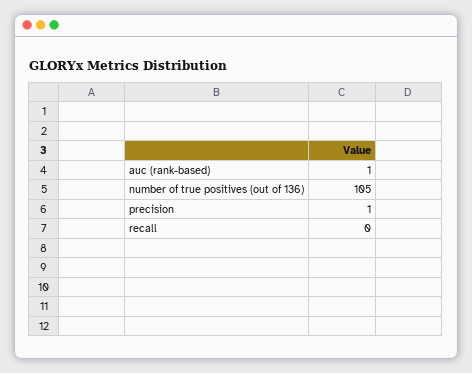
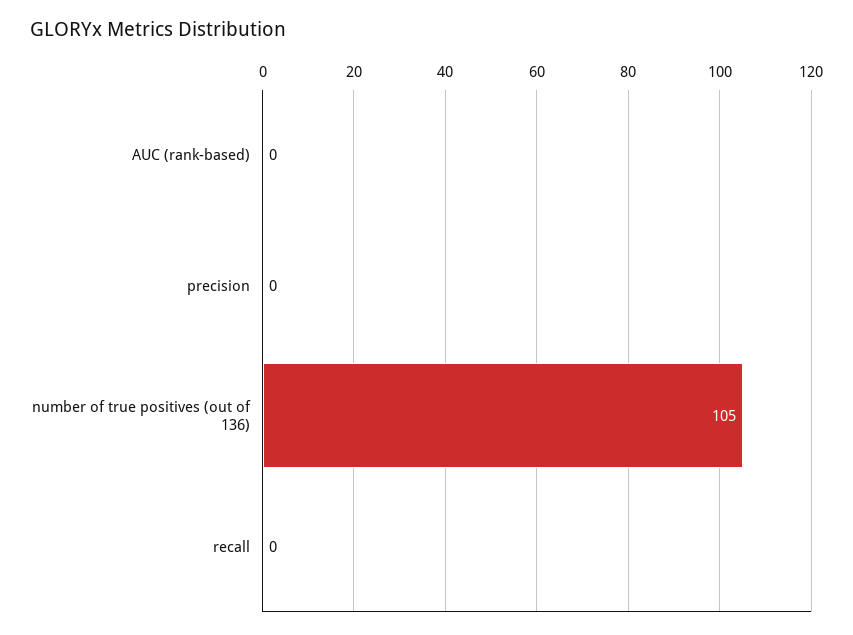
  {
-   "auc (rank-based)": 1,
+   "auc (rank-based)": 0,
    "number of true positives (out of 136)": 105,
-   "precision": 1,
+   "precision": 0,
    "recall": 0
  }

